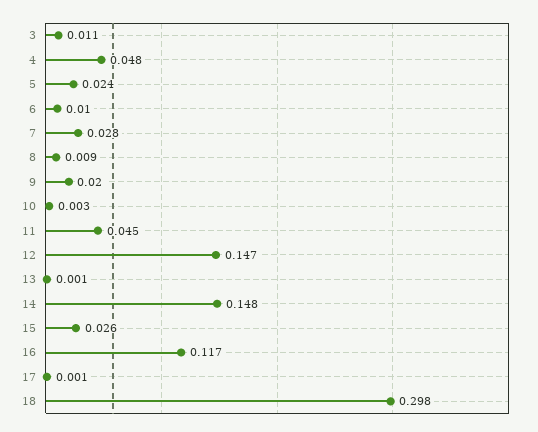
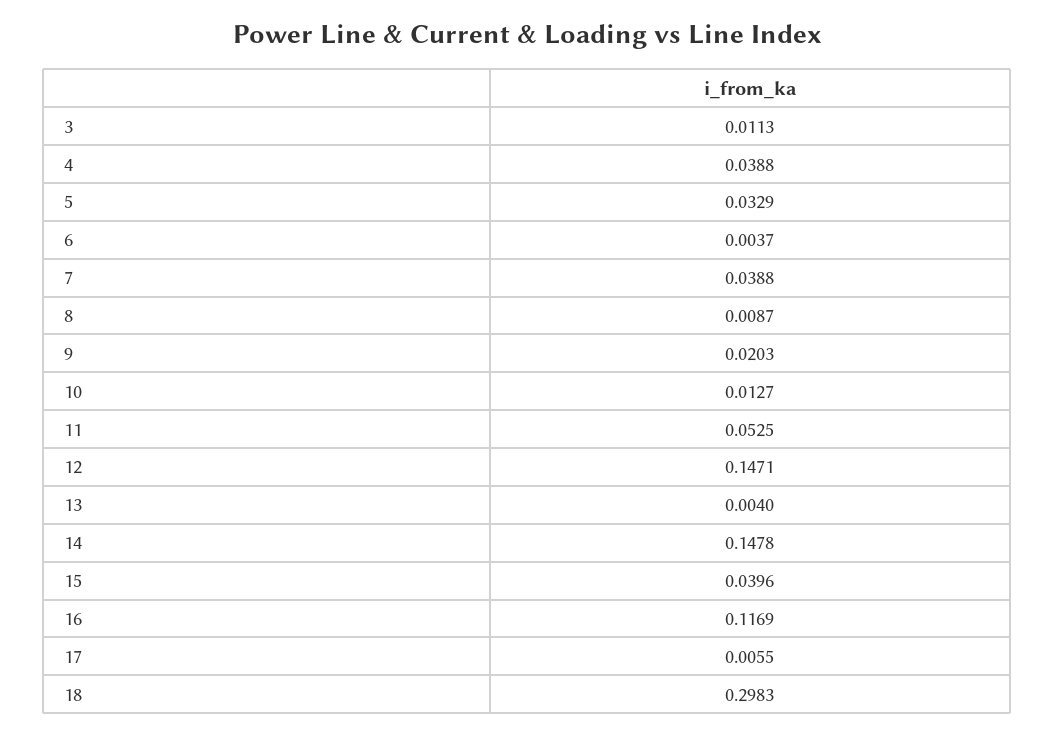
  {
    "3": 0.0113,
-   "4": 0.048,
+   "4": 0.0388,
-   "5": 0.024,
+   "5": 0.0329,
-   "6": 0.01,
+   "6": 0.0037,
-   "7": 0.028,
+   "7": 0.0388,
    "8": 0.0087,
    "9": 0.0203,
-   "10": 0.003,
+   "10": 0.0127,
-   "11": 0.045,
+   "11": 0.0525,
    "12": 0.1471,
-   "13": 0.001,
+   "13": 0.004,
    "14": 0.1478,
-   "15": 0.026,
+   "15": 0.0396,
    "16": 0.1169,
-   "17": 0.001,
+   "17": 0.0055,
    "18": 0.2983
  }

